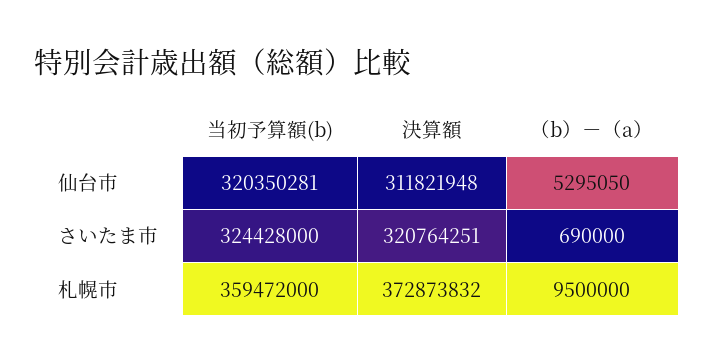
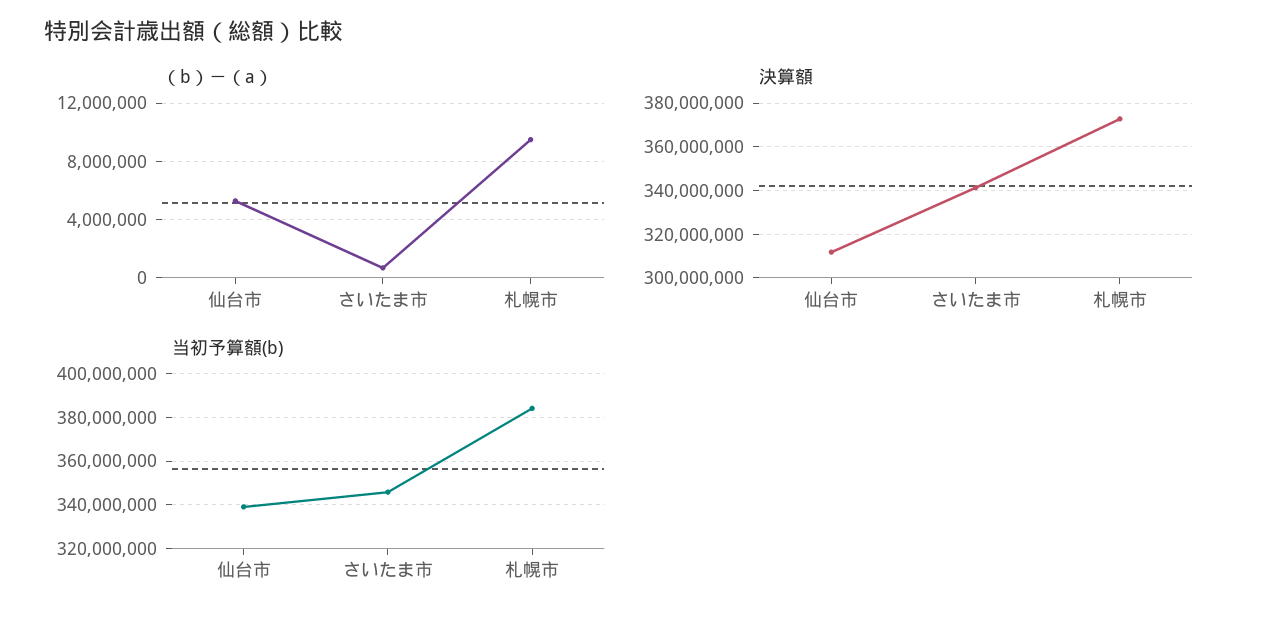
  {
    "当初予算額(b)": {
-     "仙台市": 320350281,
+     "仙台市": 340000000,
-     "さいたま市": 324428000,
+     "さいたま市": 345000000,
-     "札幌市": 359472000
+     "札幌市": 385000000
    },
    "決算額": {
      "仙台市": 311821948,
-     "さいたま市": 320764251,
+     "さいたま市": 340000000,
      "札幌市": 372873832
    },
    "（b）－（a）": {
      "仙台市": 5295050,
      "さいたま市": 690000,
      "札幌市": 9500000
    }
  }

